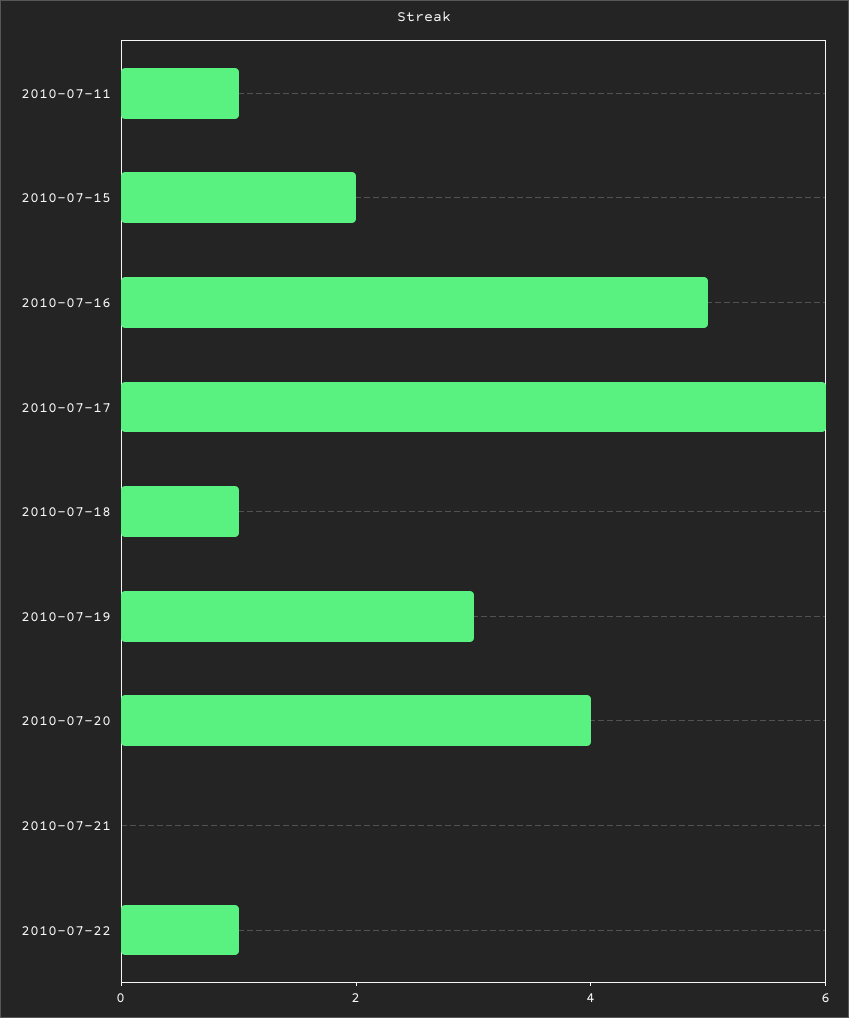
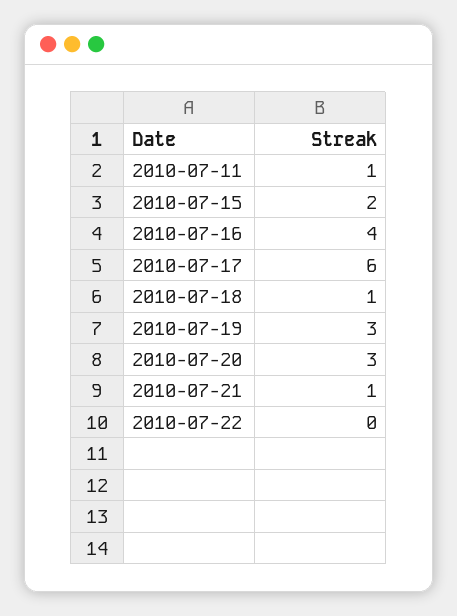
  {
    "2010-07-11": 1,
    "2010-07-15": 2,
-   "2010-07-16": 5,
+   "2010-07-16": 4,
    "2010-07-17": 6,
    "2010-07-18": 1,
    "2010-07-19": 3,
-   "2010-07-20": 4,
+   "2010-07-20": 3,
-   "2010-07-21": 0,
+   "2010-07-21": 1,
-   "2010-07-22": 1
+   "2010-07-22": 0
  }

